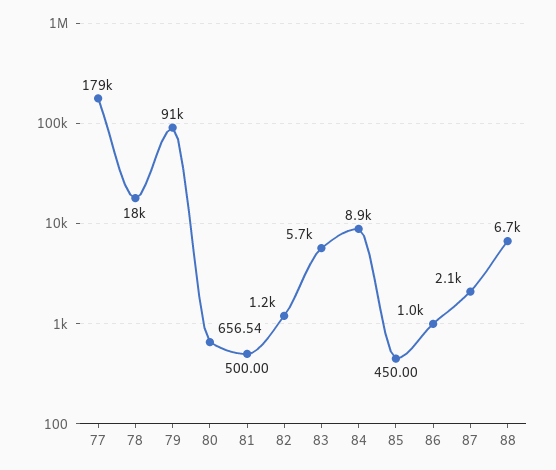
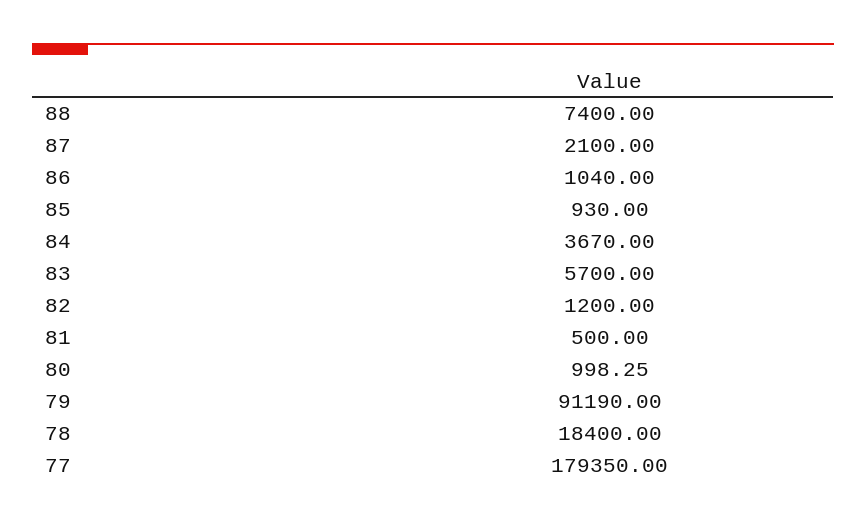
  {
    "77": 179350,
    "78": 18400,
    "79": 91190,
-   "80": 656.54,
+   "80": 998.25,
    "81": 500,
    "82": 1200,
    "83": 5700,
-   "84": 8900,
+   "84": 3670,
-   "85": 450,
+   "85": 930,
    "86": 1040,
    "87": 2100,
-   "88": 6700
+   "88": 7400
  }

